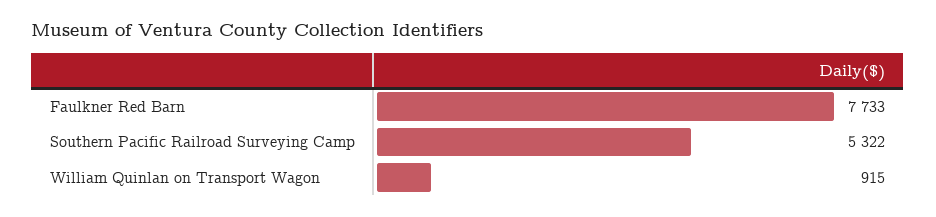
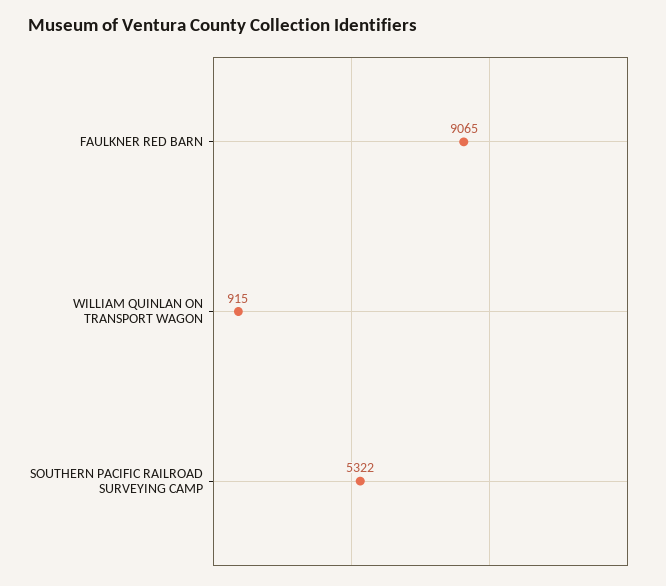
  {
-   "Faulkner Red Barn": 7733,
+   "Faulkner Red Barn": 9065,
    "Southern Pacific Railroad Surveying Camp": 5322,
    "William Quinlan on Transport Wagon": 915
  }

